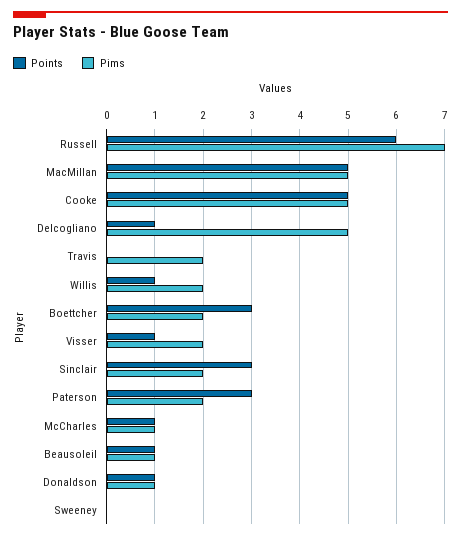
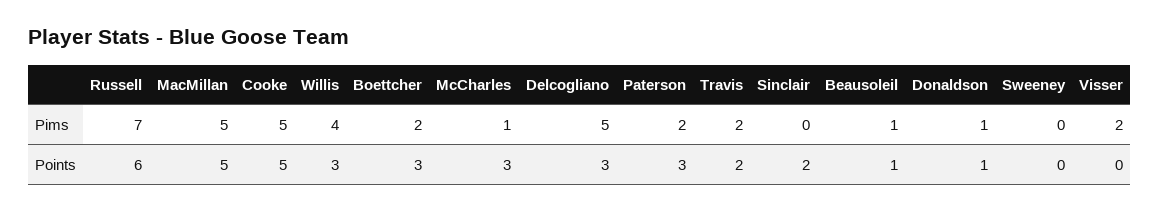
  {
    "Points": {
      "Russell": 6,
      "MacMillan": 5,
      "Cooke": 5,
-     "Delcogliano": 1,
+     "Delcogliano": 3,
-     "Travis": 0,
+     "Travis": 2,
-     "Willis": 1,
+     "Willis": 3,
      "Boettcher": 3,
-     "Visser": 1,
+     "Visser": 0,
-     "Sinclair": 3,
+     "Sinclair": 2,
      "Paterson": 3,
-     "McCharles": 1,
+     "McCharles": 3,
      "Beausoleil": 1,
      "Donaldson": 1,
      "Sweeney": 0
    },
    "Pims": {
      "Russell": 7,
      "MacMillan": 5,
      "Cooke": 5,
      "Delcogliano": 5,
      "Travis": 2,
-     "Willis": 2,
+     "Willis": 4,
      "Boettcher": 2,
      "Visser": 2,
-     "Sinclair": 2,
+     "Sinclair": 0,
      "Paterson": 2,
      "McCharles": 1,
      "Beausoleil": 1,
      "Donaldson": 1,
      "Sweeney": 0
    }
  }

